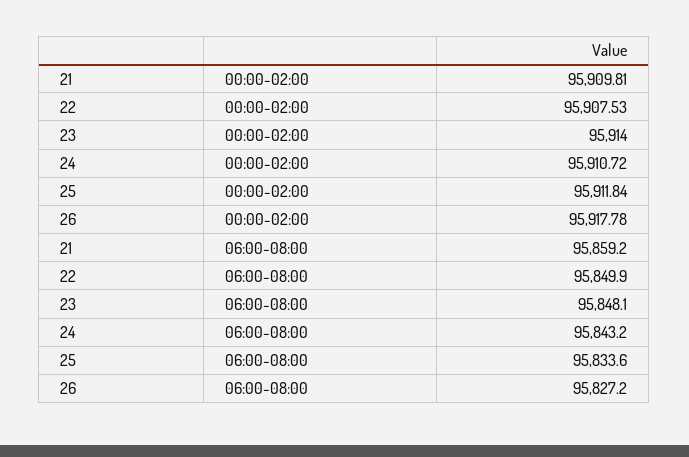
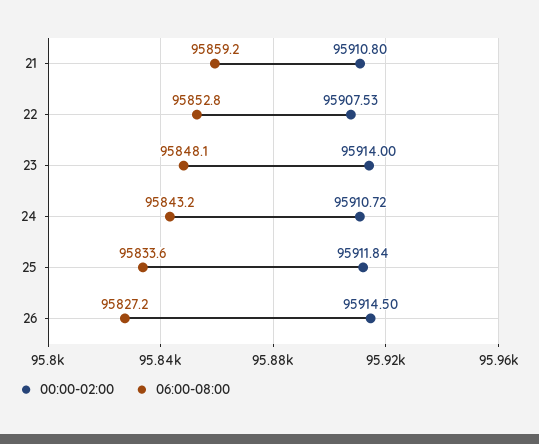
  {
    "00:00-02:00": {
-     "21": 95909.81,
+     "21": 95910.8,
      "22": 95907.53,
      "23": 95914,
      "24": 95910.72,
      "25": 95911.84,
-     "26": 95917.78
+     "26": 95914.5
    },
    "06:00-08:00": {
      "21": 95859.2,
-     "22": 95849.9,
+     "22": 95852.8,
      "23": 95848.1,
      "24": 95843.2,
      "25": 95833.6,
      "26": 95827.2
    }
  }

